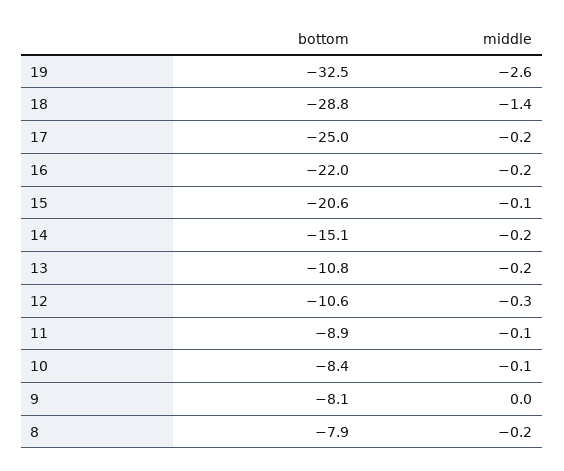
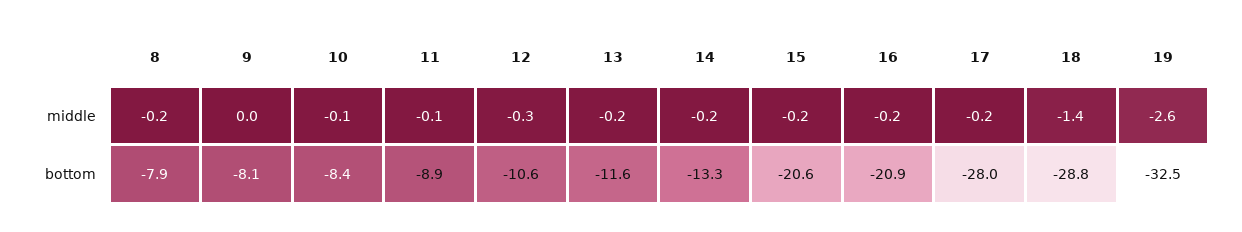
  {
    "bottom": {
      "19": -32.5,
      "18": -28.8,
-     "17": -25,
+     "17": -28,
-     "16": -22,
+     "16": -20.9,
      "15": -20.6,
-     "14": -15.1,
+     "14": -13.3,
-     "13": -10.8,
+     "13": -11.6,
      "12": -10.6,
      "11": -8.9,
      "10": -8.4,
      "9": -8.1,
      "8": -7.9
    },
    "middle": {
      "19": -2.6,
      "18": -1.4,
      "17": -0.2,
      "16": -0.2,
-     "15": -0.1,
+     "15": -0.2,
      "14": -0.2,
      "13": -0.2,
      "12": -0.3,
      "11": -0.1,
      "10": -0.1,
      "9": 0,
      "8": -0.2
    }
  }

